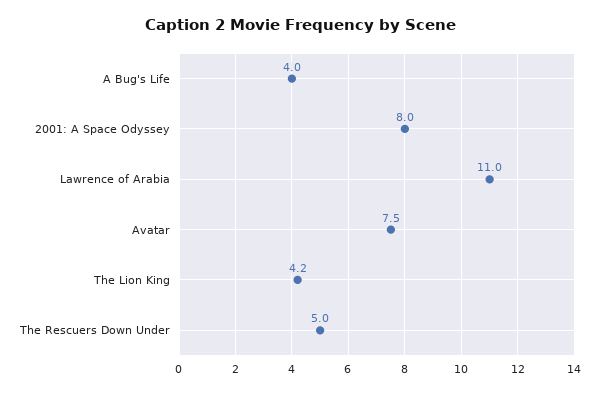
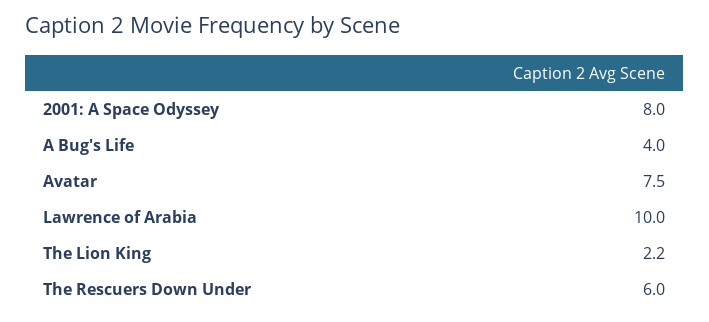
  {
    "A Bug's Life": 4,
    "2001: A Space Odyssey": 8,
-   "Lawrence of Arabia": 11,
+   "Lawrence of Arabia": 10,
    "Avatar": 7.5,
-   "The Lion King": 4.2,
+   "The Lion King": 2.2,
-   "The Rescuers Down Under": 5
+   "The Rescuers Down Under": 6
  }

